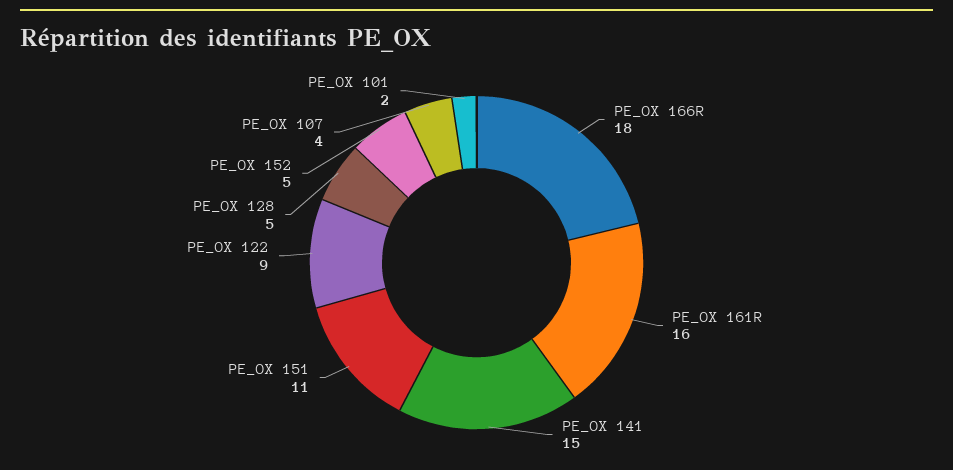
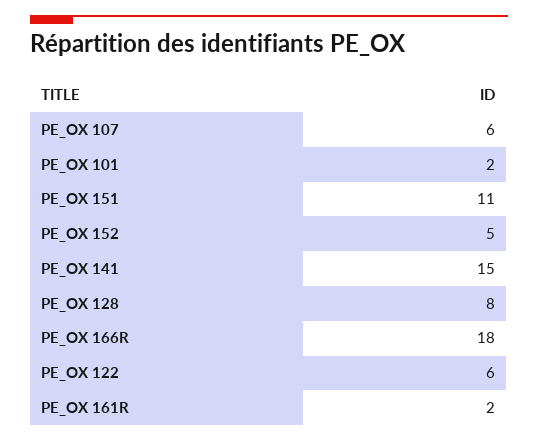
  {
    "PE_OX 166R": 18,
-   "PE_OX 161R": 16,
+   "PE_OX 161R": 2,
    "PE_OX 141": 15,
    "PE_OX 151": 11,
-   "PE_OX 122": 9,
+   "PE_OX 122": 6,
-   "PE_OX 128": 5,
+   "PE_OX 128": 8,
    "PE_OX 152": 5,
-   "PE_OX 107": 4,
+   "PE_OX 107": 6,
    "PE_OX 101": 2
  }

